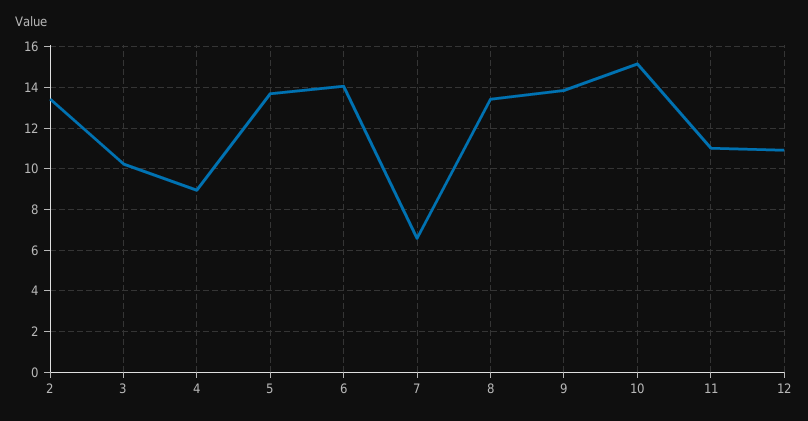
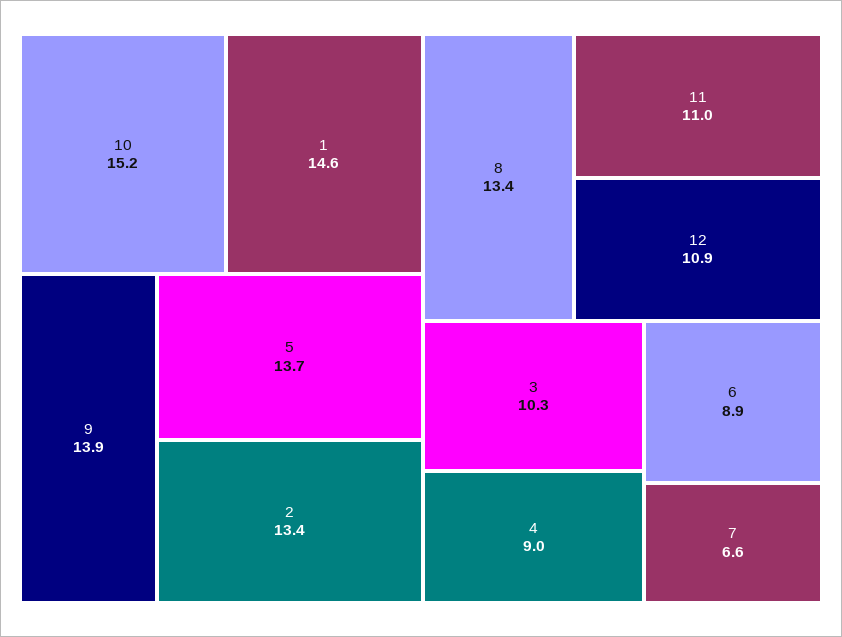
  {
    "2": 13.4,
    "3": 10.3,
    "4": 9,
    "5": 13.7,
-   "6": 14,
+   "6": 8.9,
    "7": 6.6,
    "8": 13.4,
    "9": 13.9,
    "10": 15.2,
    "11": 11,
-   "12": 10.9
+   "12": 10.9,
+   "1": 14.6
  }

